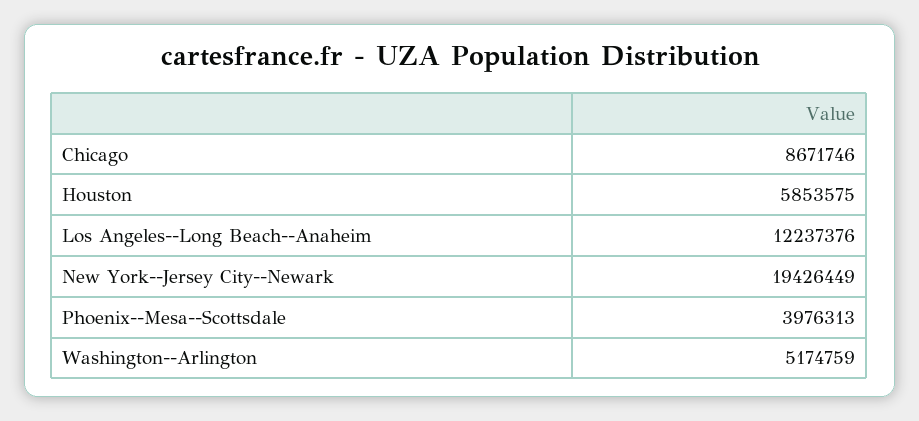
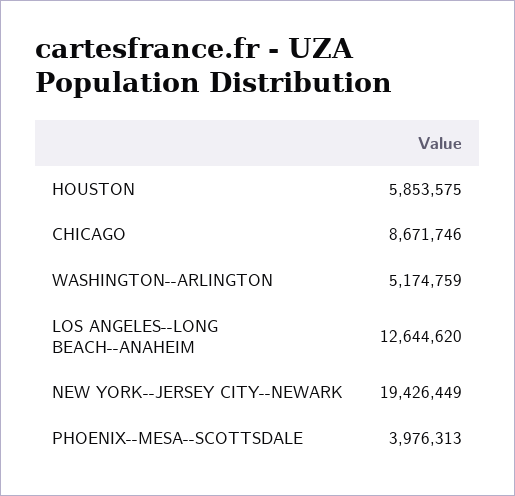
  {
    "Chicago": 8671746,
    "Houston": 5853575,
-   "Los Angeles--Long Beach--Anaheim": 12237376,
+   "Los Angeles--Long Beach--Anaheim": 12644620,
    "New York--Jersey City--Newark": 19426449,
    "Phoenix--Mesa--Scottsdale": 3976313,
    "Washington--Arlington": 5174759
  }

